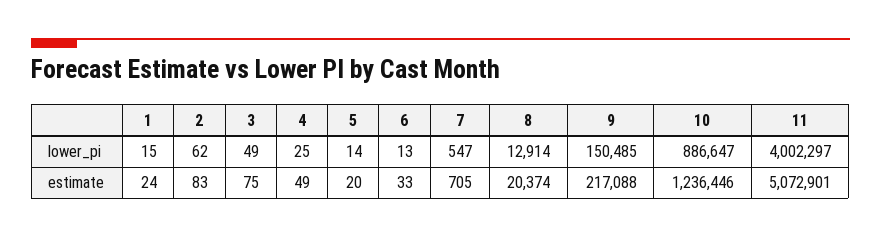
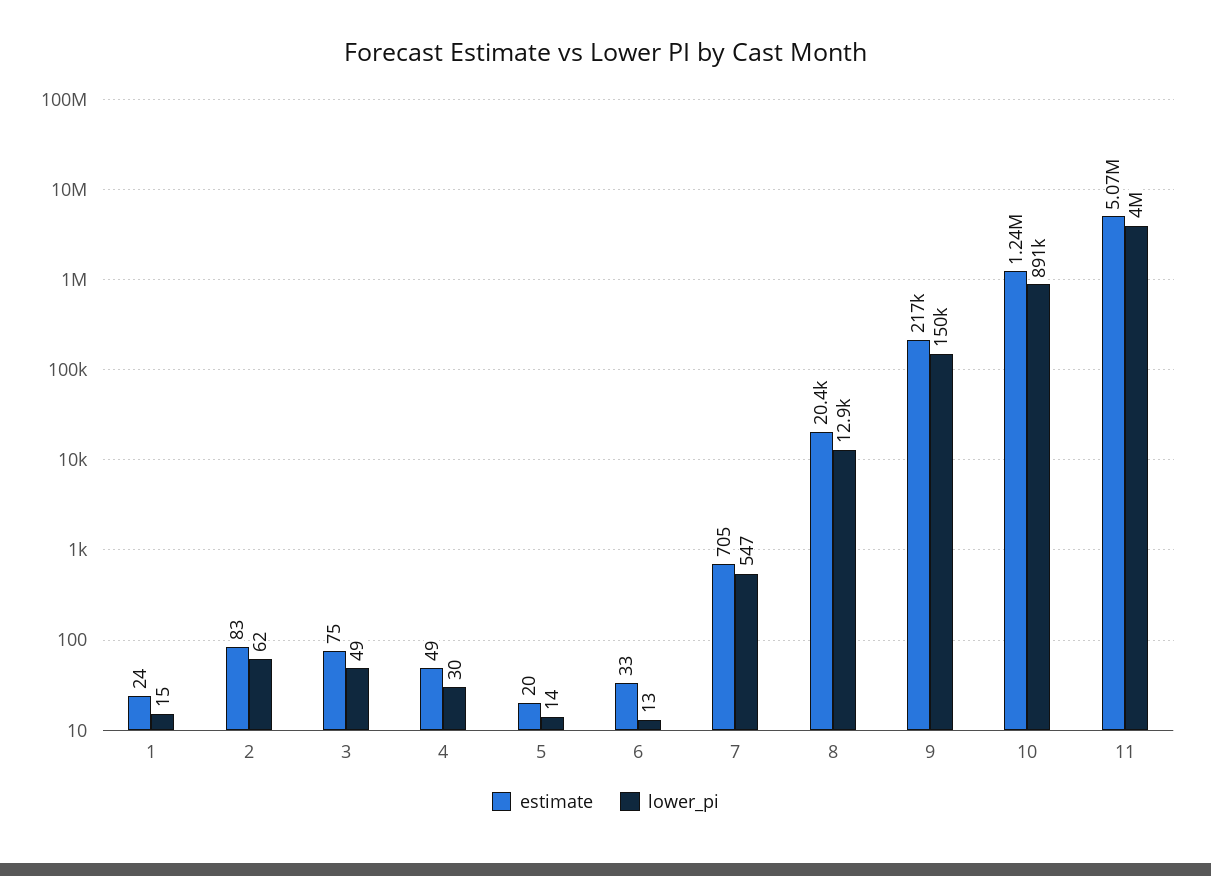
  {
    "lower_pi": {
      "1": 15,
      "2": 62,
      "3": 49,
-     "4": 25,
+     "4": 30,
      "5": 14,
      "6": 13,
      "7": 547,
      "8": 12914,
      "9": 150485,
-     "10": 886647,
+     "10": 891000,
      "11": 4002297
    },
    "estimate": {
      "1": 24,
      "2": 83,
      "3": 75,
      "4": 49,
      "5": 20,
      "6": 33,
      "7": 705,
      "8": 20374,
      "9": 217088,
      "10": 1236446,
      "11": 5072901
    }
  }

